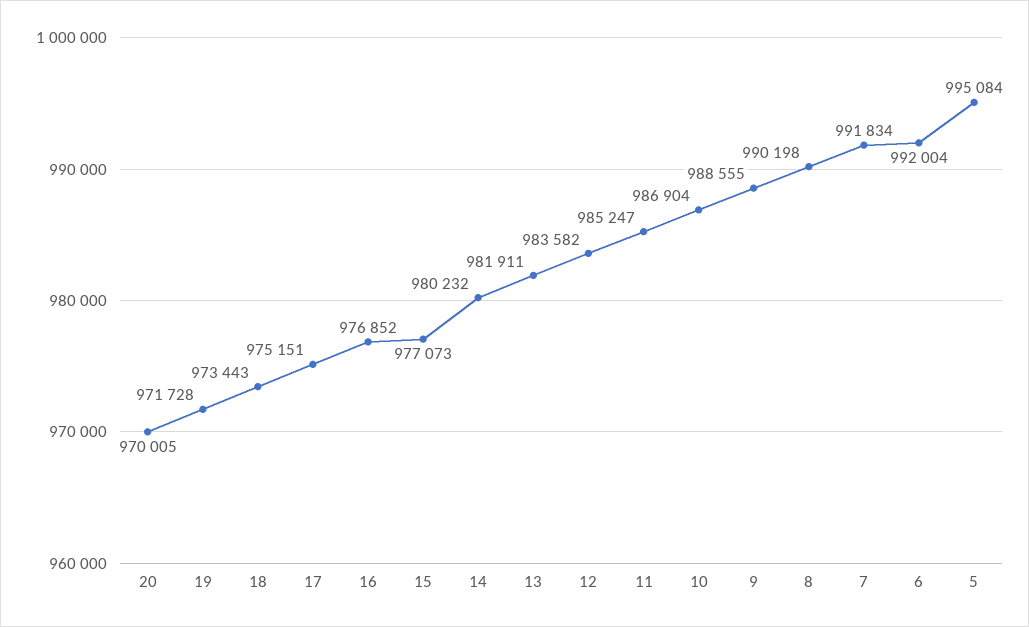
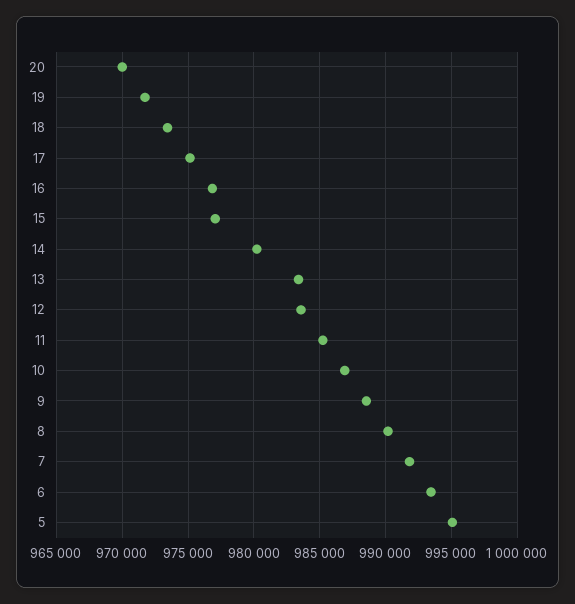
  {
    "20": 970005,
    "19": 971728,
    "18": 973443,
    "17": 975151,
    "16": 976852,
    "15": 977073,
    "14": 980232,
-   "13": 981911,
+   "13": 983500,
    "12": 983582,
    "11": 985247,
    "10": 986904,
    "9": 988555,
    "8": 990198,
    "7": 991834,
-   "6": 992004,
+   "6": 993500,
    "5": 995084
  }

